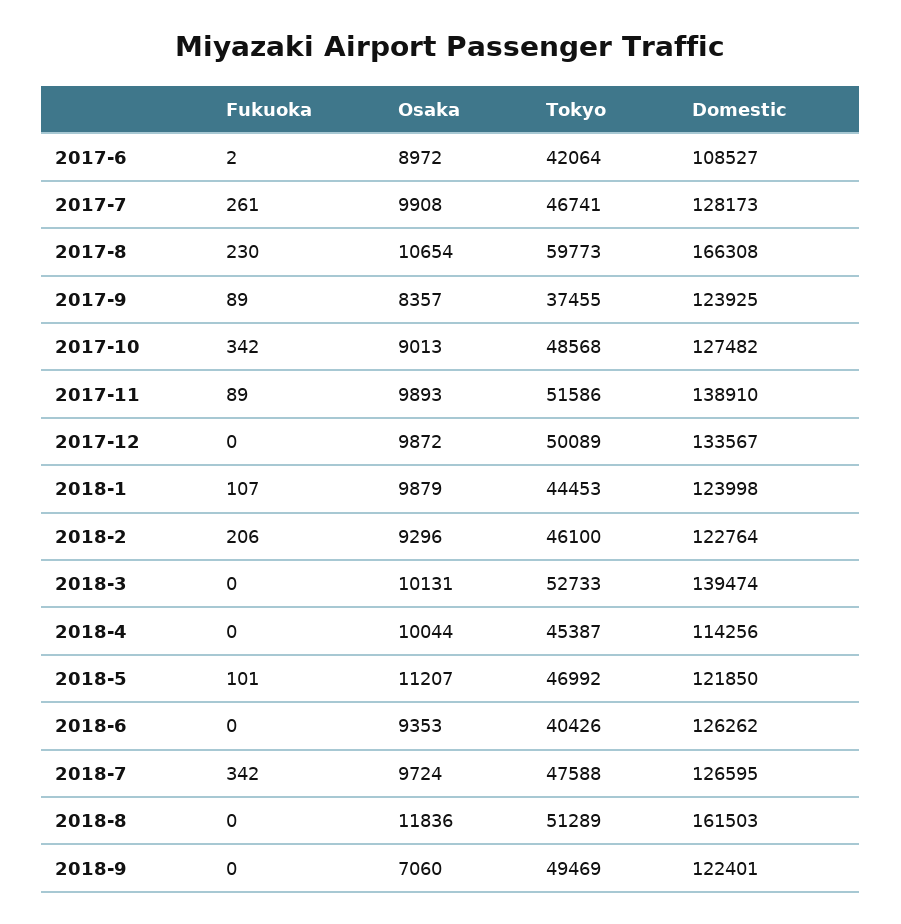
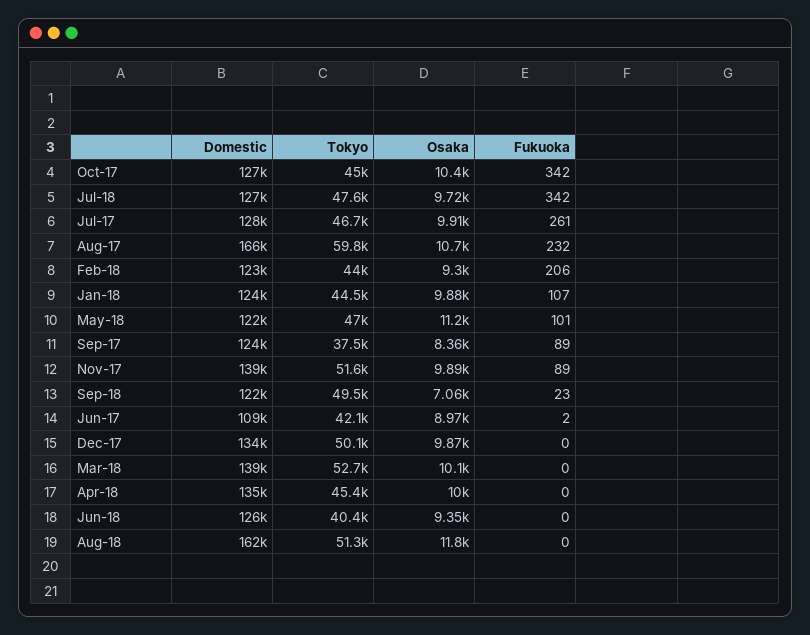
  {
    "Fukuoka": {
      "2017-6": 2,
      "2017-7": 261,
-     "2017-8": 230,
+     "2017-8": 232,
      "2017-9": 89,
      "2017-10": 342,
      "2017-11": 89,
      "2017-12": 0,
      "2018-1": 107,
      "2018-2": 206,
      "2018-3": 0,
      "2018-4": 0,
      "2018-5": 101,
      "2018-6": 0,
      "2018-7": 342,
      "2018-8": 0,
-     "2018-9": 0
+     "2018-9": 23
    },
    "Osaka": {
      "2017-6": 8972,
      "2017-7": 9908,
      "2017-8": 10654,
      "2017-9": 8357,
-     "2017-10": 9013,
+     "2017-10": 10400,
      "2017-11": 9893,
      "2017-12": 9872,
      "2018-1": 9879,
      "2018-2": 9296,
      "2018-3": 10131,
      "2018-4": 10044,
      "2018-5": 11207,
      "2018-6": 9353,
      "2018-7": 9724,
      "2018-8": 11836,
      "2018-9": 7060
    },
    "Tokyo": {
      "2017-6": 42064,
      "2017-7": 46741,
      "2017-8": 59773,
      "2017-9": 37455,
-     "2017-10": 48568,
+     "2017-10": 45000,
      "2017-11": 51586,
      "2017-12": 50089,
      "2018-1": 44453,
-     "2018-2": 46100,
+     "2018-2": 44000,
      "2018-3": 52733,
      "2018-4": 45387,
      "2018-5": 46992,
      "2018-6": 40426,
      "2018-7": 47588,
      "2018-8": 51289,
      "2018-9": 49469
    },
    "Domestic": {
      "2017-6": 108527,
      "2017-7": 128173,
      "2017-8": 166308,
      "2017-9": 123925,
      "2017-10": 127482,
      "2017-11": 138910,
      "2017-12": 133567,
      "2018-1": 123998,
      "2018-2": 122764,
      "2018-3": 139474,
-     "2018-4": 114256,
+     "2018-4": 135000,
      "2018-5": 121850,
      "2018-6": 126262,
      "2018-7": 126595,
      "2018-8": 161503,
      "2018-9": 122401
    }
  }

